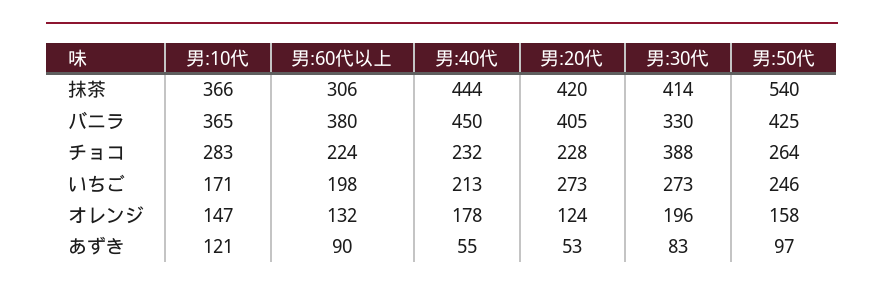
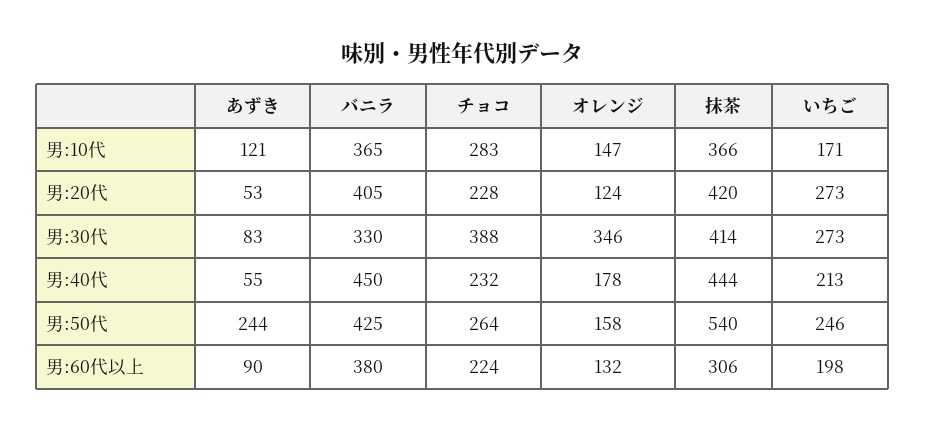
  {
    "男:10代": {
      "抹茶": 366,
      "バニラ": 365,
      "チョコ": 283,
      "いちご": 171,
      "オレンジ": 147,
      "あずき": 121
    },
    "男:60代以上": {
      "抹茶": 306,
      "バニラ": 380,
      "チョコ": 224,
      "いちご": 198,
      "オレンジ": 132,
      "あずき": 90
    },
    "男:40代": {
      "抹茶": 444,
      "バニラ": 450,
      "チョコ": 232,
      "いちご": 213,
      "オレンジ": 178,
      "あずき": 55
    },
    "男:20代": {
      "抹茶": 420,
      "バニラ": 405,
      "チョコ": 228,
      "いちご": 273,
      "オレンジ": 124,
      "あずき": 53
    },
    "男:30代": {
      "抹茶": 414,
      "バニラ": 330,
      "チョコ": 388,
      "いちご": 273,
-     "オレンジ": 196,
+     "オレンジ": 346,
      "あずき": 83
    },
    "男:50代": {
      "抹茶": 540,
      "バニラ": 425,
      "チョコ": 264,
      "いちご": 246,
      "オレンジ": 158,
-     "あずき": 97
+     "あずき": 244
    }
  }

